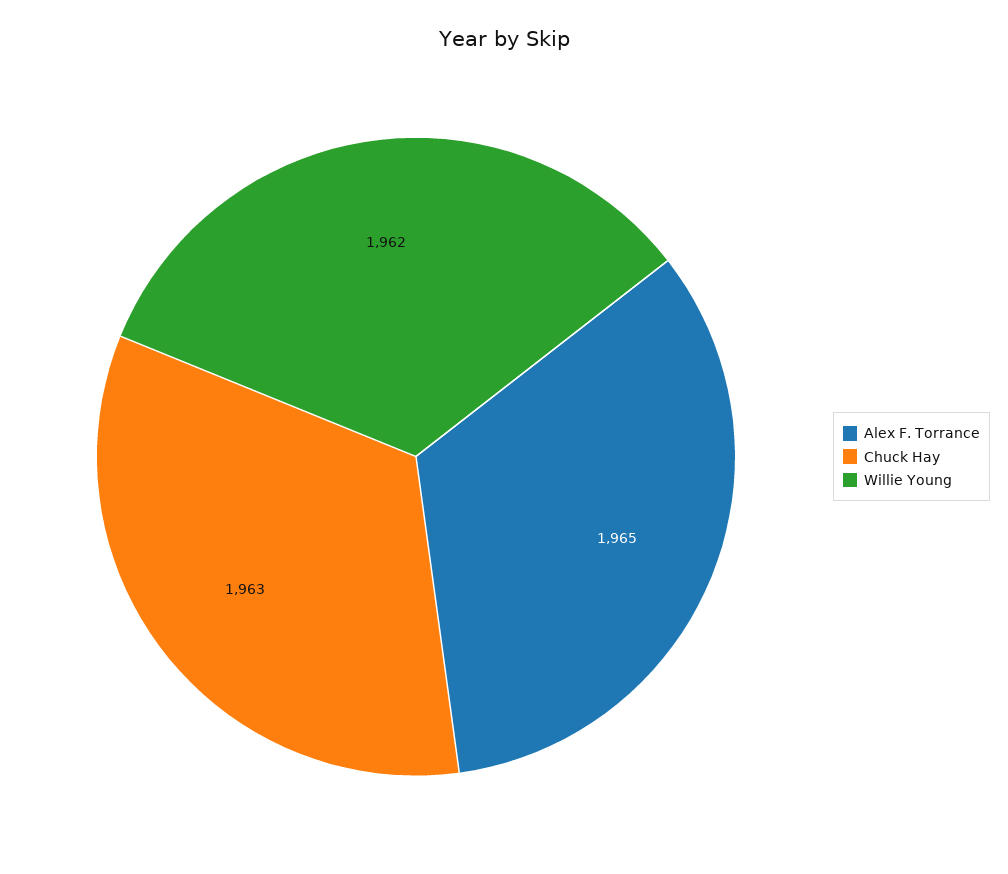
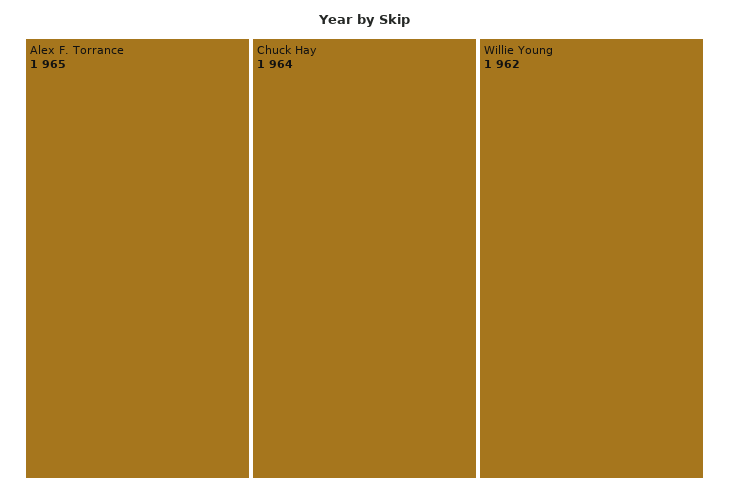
  {
    "Alex F. Torrance": 1965,
-   "Chuck Hay": 1963,
+   "Chuck Hay": 1964,
    "Willie Young": 1962
  }

